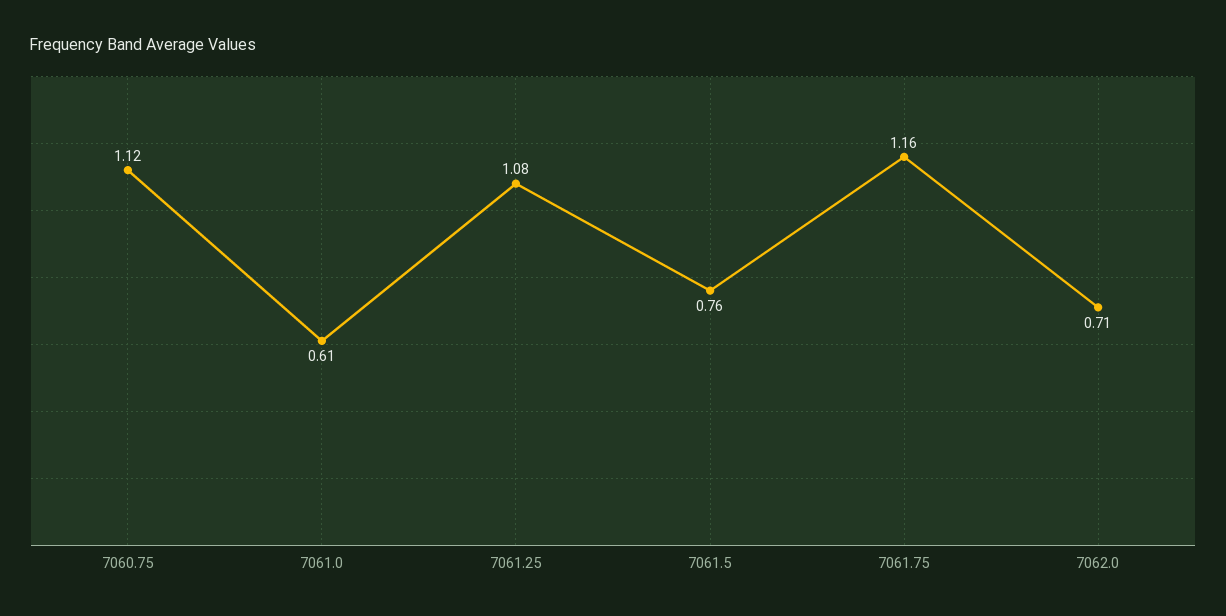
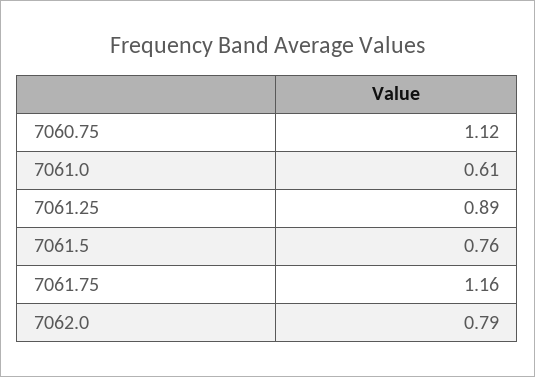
  {
    "7060.75": 1.12,
    "7061.0": 0.61,
-   "7061.25": 1.08,
+   "7061.25": 0.89,
    "7061.5": 0.76,
    "7061.75": 1.16,
-   "7062.0": 0.71
+   "7062.0": 0.79
  }

